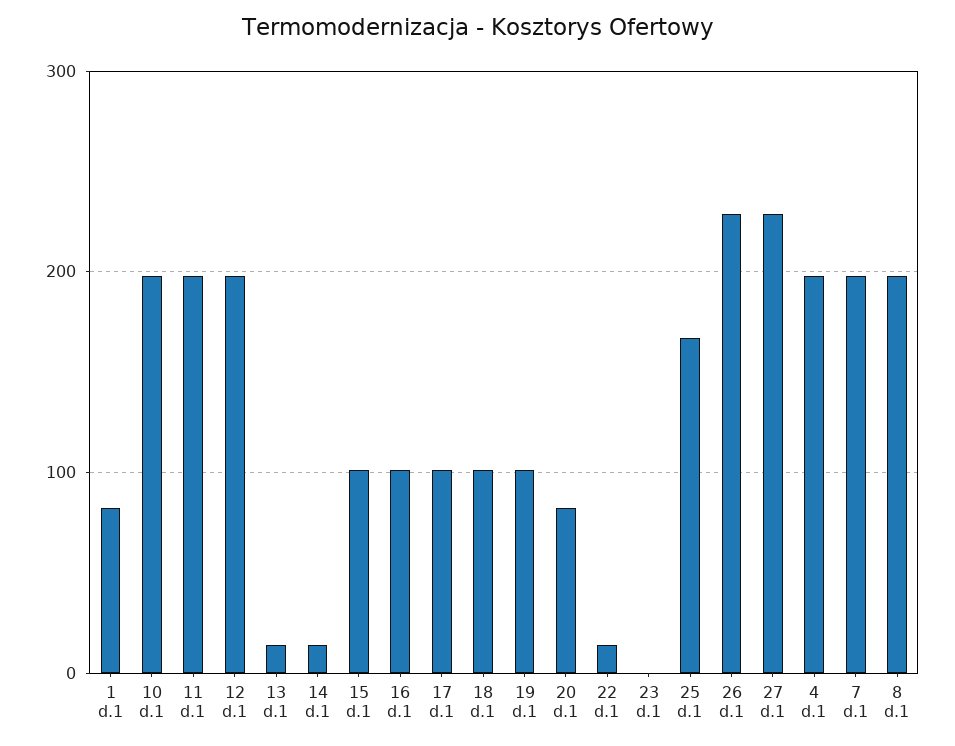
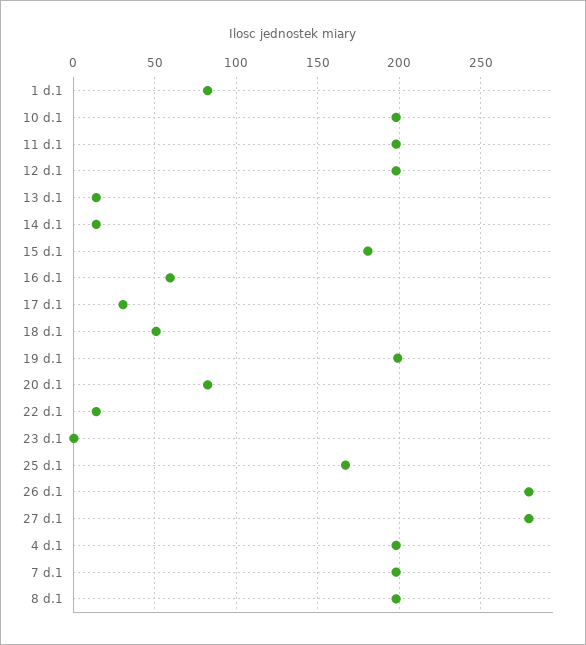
  {
    "1 d.1": 80,
    "10 d.1": 200,
    "11 d.1": 200,
    "12 d.1": 200,
    "13 d.1": 15,
    "14 d.1": 15,
-   "15 d.1": 100,
+   "15 d.1": 180,
-   "16 d.1": 100,
+   "16 d.1": 60,
-   "17 d.1": 100,
+   "17 d.1": 30,
-   "18 d.1": 100,
+   "18 d.1": 50,
-   "19 d.1": 100,
+   "19 d.1": 200,
    "20 d.1": 80,
    "22 d.1": 15,
    "23 d.1": 0,
    "25 d.1": 165,
-   "26 d.1": 230,
+   "26 d.1": 280,
-   "27 d.1": 230,
+   "27 d.1": 280,
    "4 d.1": 200,
    "7 d.1": 200,
    "8 d.1": 200
  }

